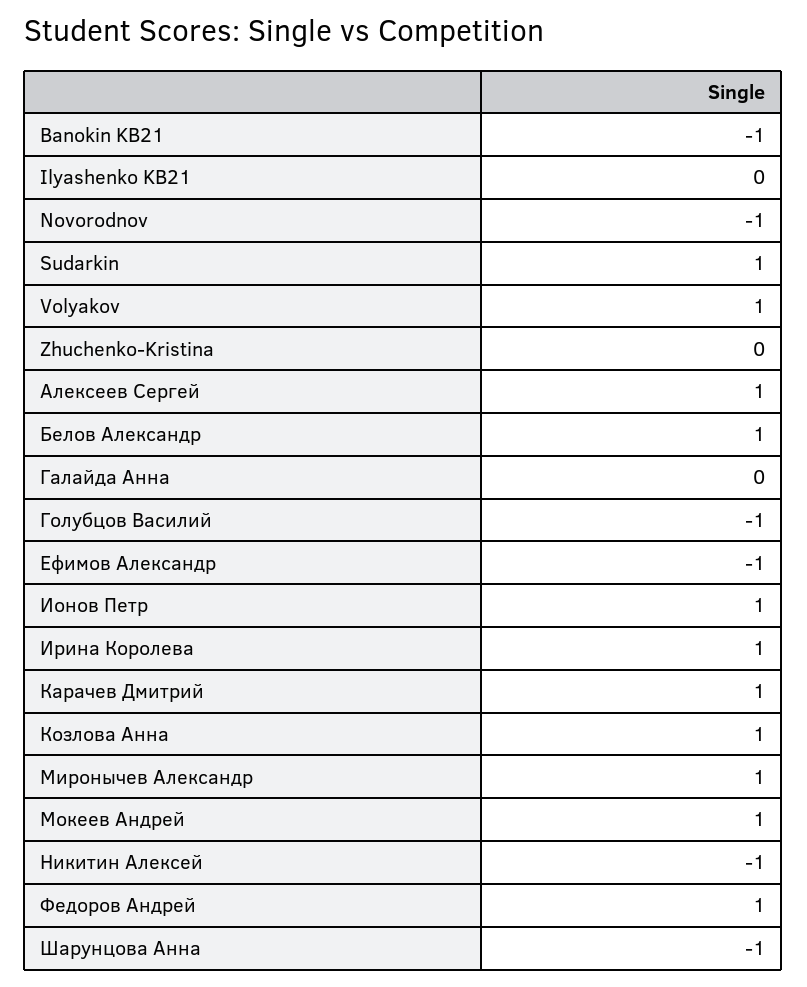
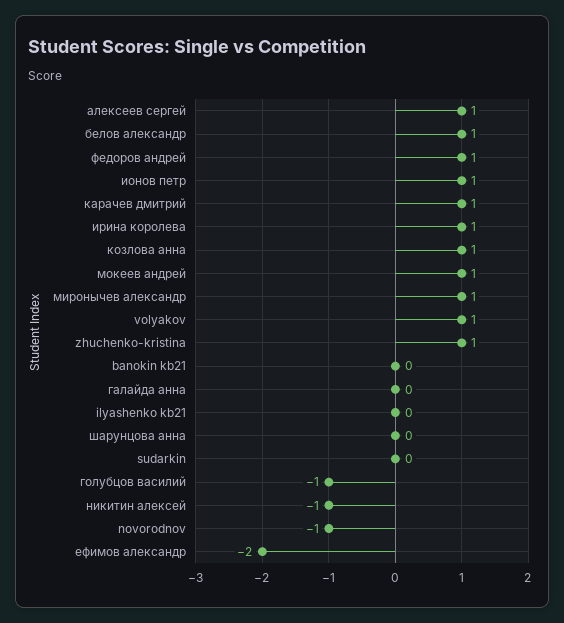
  {
-   "Banokin KB21": -1,
+   "Banokin KB21": 0,
    "Ilyashenko KB21": 0,
    "Novorodnov": -1,
-   "Sudarkin": 1,
+   "Sudarkin": 0,
    "Volyakov": 1,
-   "Zhuchenko-Kristina": 0,
+   "Zhuchenko-Kristina": 1,
    "Алексеев Сергей": 1,
    "Белов Александр": 1,
    "Галайда Анна": 0,
    "Голубцов Василий": -1,
-   "Ефимов Александр": -1,
+   "Ефимов Александр": -2,
    "Ионов Петр": 1,
    "Ирина Королева": 1,
    "Карачев Дмитрий": 1,
    "Козлова Анна": 1,
    "Миронычев Александр": 1,
    "Мокеев Андрей": 1,
    "Никитин Алексей": -1,
    "Федоров Андрей": 1,
-   "Шарунцова Анна": -1
+   "Шарунцова Анна": 0
  }

